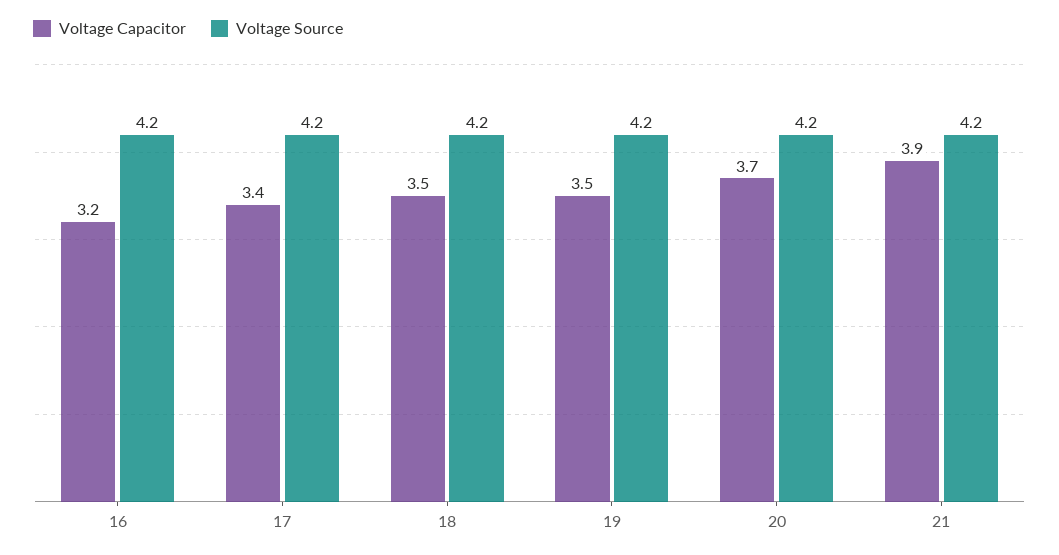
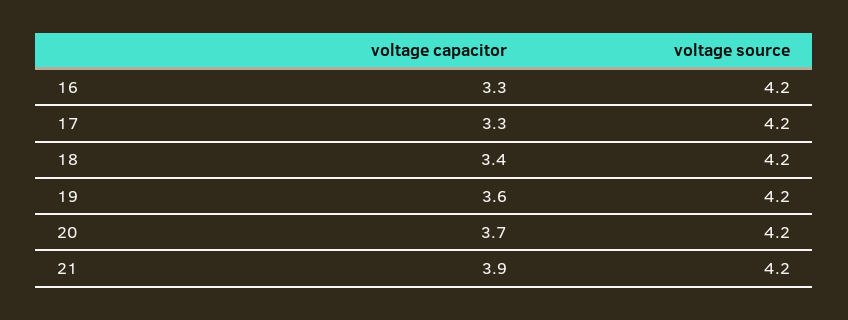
  {
    "Voltage Capacitor": {
-     "16": 3.2,
+     "16": 3.3,
-     "17": 3.4,
+     "17": 3.3,
-     "18": 3.5,
+     "18": 3.4,
-     "19": 3.5,
+     "19": 3.6,
      "20": 3.7,
      "21": 3.9
    },
    "Voltage Source": {
      "16": 4.2,
      "17": 4.2,
      "18": 4.2,
      "19": 4.2,
      "20": 4.2,
      "21": 4.2
    }
  }

